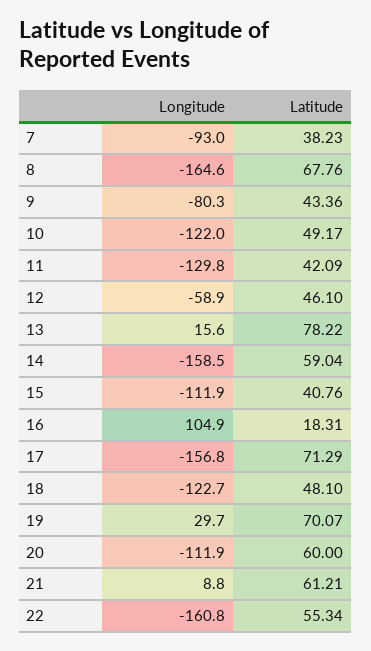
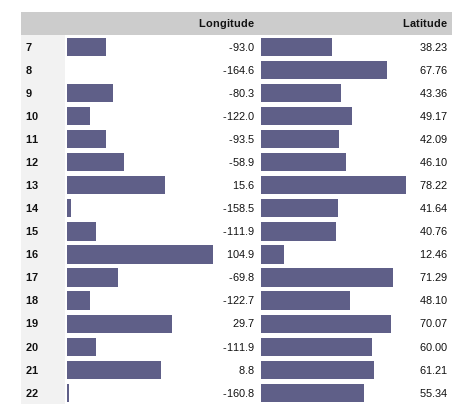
  {
    "Longitude": {
      "7": -93,
      "8": -164.6,
      "9": -80.3,
      "10": -122,
-     "11": -129.8,
+     "11": -93.5,
      "12": -58.9,
      "13": 15.6,
      "14": -158.5,
      "15": -111.9,
      "16": 104.9,
-     "17": -156.8,
+     "17": -69.8,
      "18": -122.7,
      "19": 29.7,
      "20": -111.9,
      "21": 8.8,
      "22": -160.8
    },
    "Latitude": {
      "7": 38.23,
      "8": 67.76,
      "9": 43.36,
      "10": 49.17,
      "11": 42.09,
      "12": 46.1,
      "13": 78.22,
-     "14": 59.04,
+     "14": 41.64,
      "15": 40.76,
-     "16": 18.31,
+     "16": 12.46,
      "17": 71.29,
      "18": 48.1,
      "19": 70.07,
      "20": 60,
      "21": 61.21,
      "22": 55.34
    }
  }

